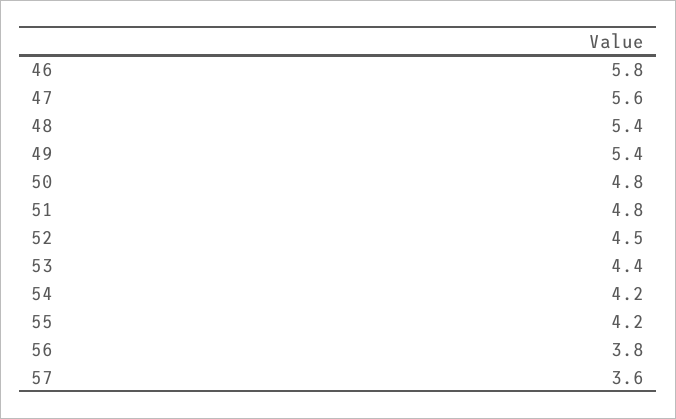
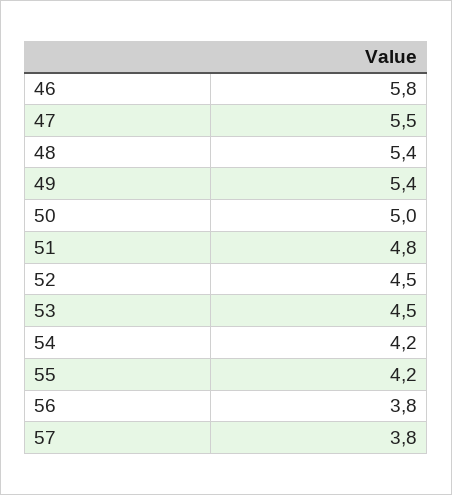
  {
    "46": 5.8,
-   "47": 5.6,
+   "47": 5.5,
    "48": 5.4,
    "49": 5.4,
-   "50": 4.8,
+   "50": 5,
    "51": 4.8,
    "52": 4.5,
-   "53": 4.4,
+   "53": 4.5,
    "54": 4.2,
    "55": 4.2,
    "56": 3.8,
-   "57": 3.6
+   "57": 3.8
  }

